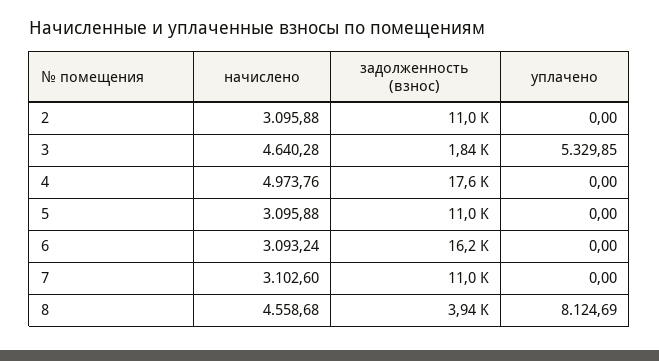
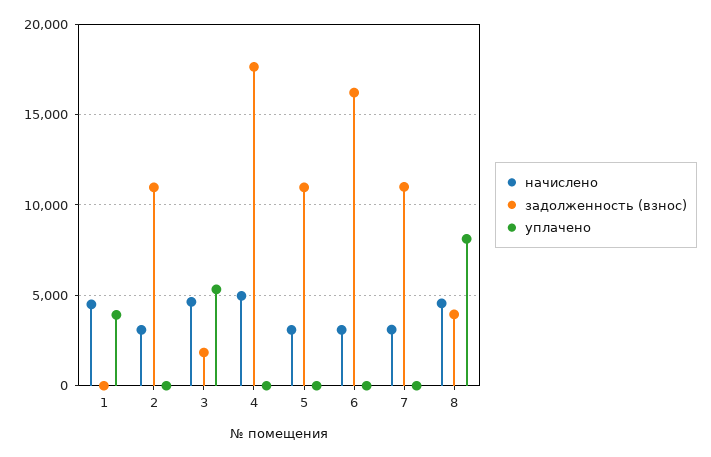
  {
    "начислено": {
      "2": 3095.88,
      "3": 4640.28,
      "4": 4973.76,
      "5": 3095.88,
      "6": 3093.24,
      "7": 3102.6,
-     "8": 4558.68
+     "8": 4558.68,
+     "1": 4500
    },
    "задолженность (взнос)": {
      "2": 11000,
      "3": 1840,
      "4": 17600,
      "5": 11000,
      "6": 16200,
      "7": 11000,
-     "8": 3940
+     "8": 3940,
+     "1": 0
    },
    "уплачено": {
      "2": 0,
      "3": 5329.85,
      "4": 0,
      "5": 0,
      "6": 0,
      "7": 0,
-     "8": 8124.69
+     "8": 8124.69,
+     "1": 4000
    }
  }

